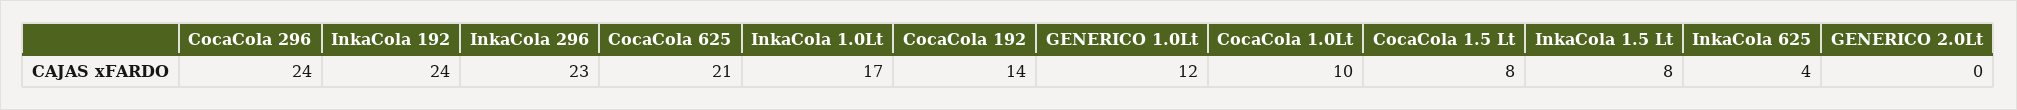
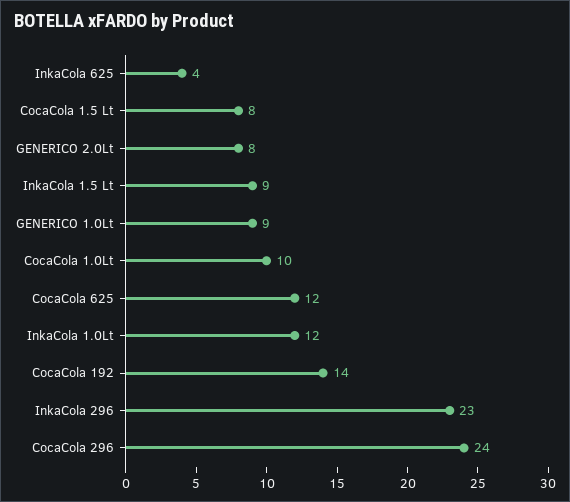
  {
    "CocaCola 296": 24,
-   "InkaCola 192": 24,
    "InkaCola 296": 23,
-   "CocaCola 625": 21,
+   "CocaCola 625": 12,
-   "InkaCola 1.0Lt": 17,
+   "InkaCola 1.0Lt": 12,
    "CocaCola 192": 14,
-   "GENERICO 1.0Lt": 12,
+   "GENERICO 1.0Lt": 9,
    "CocaCola 1.0Lt": 10,
    "CocaCola 1.5 Lt": 8,
-   "InkaCola 1.5 Lt": 8,
+   "InkaCola 1.5 Lt": 9,
    "InkaCola 625": 4,
-   "GENERICO 2.0Lt": 0
+   "GENERICO 2.0Lt": 8
  }

